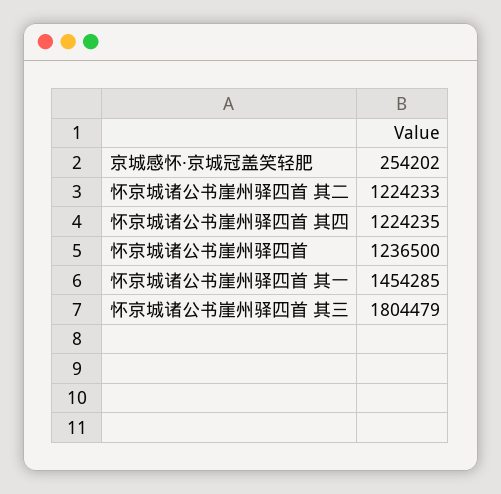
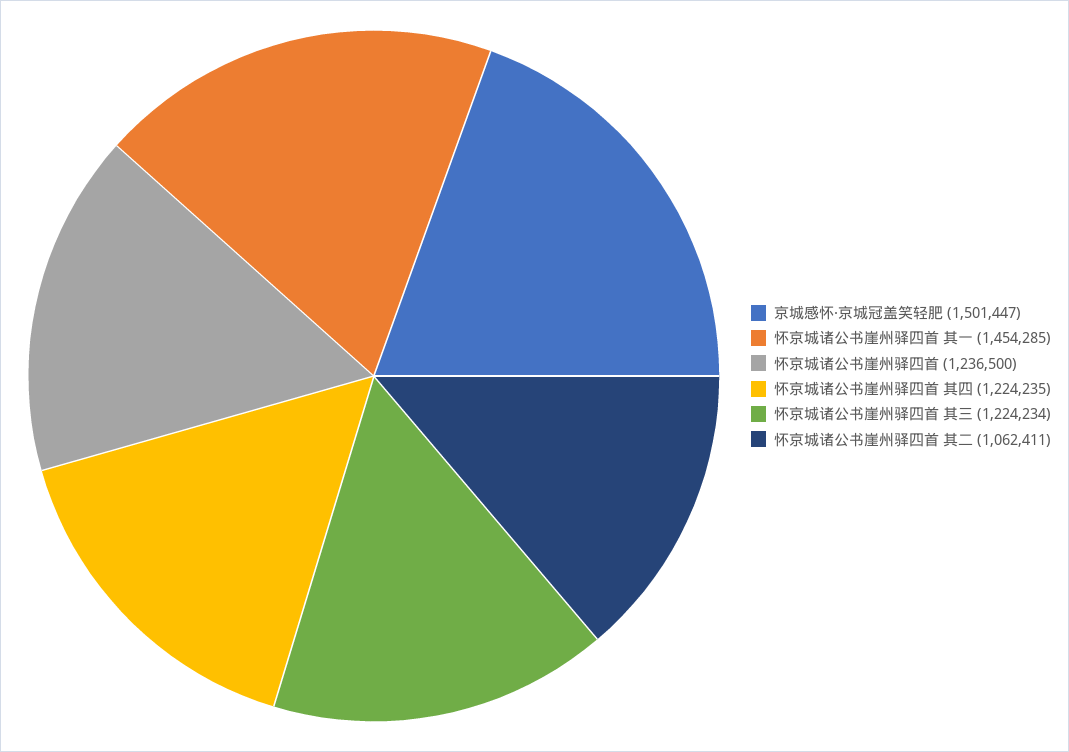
  {
-   "京城感怀·京城冠盖笑轻肥": 254202,
+   "京城感怀·京城冠盖笑轻肥": 1501447,
-   "怀京城诸公书崖州驿四首 其二": 1224233,
+   "怀京城诸公书崖州驿四首 其二": 1062411,
    "怀京城诸公书崖州驿四首 其四": 1224235,
    "怀京城诸公书崖州驿四首": 1236500,
    "怀京城诸公书崖州驿四首 其一": 1454285,
-   "怀京城诸公书崖州驿四首 其三": 1804479
+   "怀京城诸公书崖州驿四首 其三": 1224234
  }

